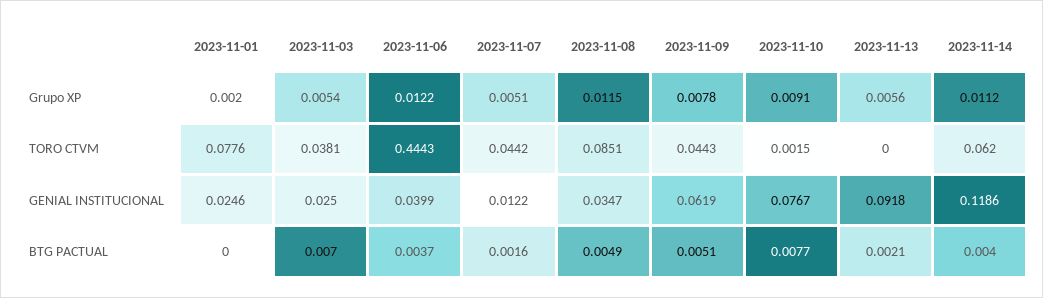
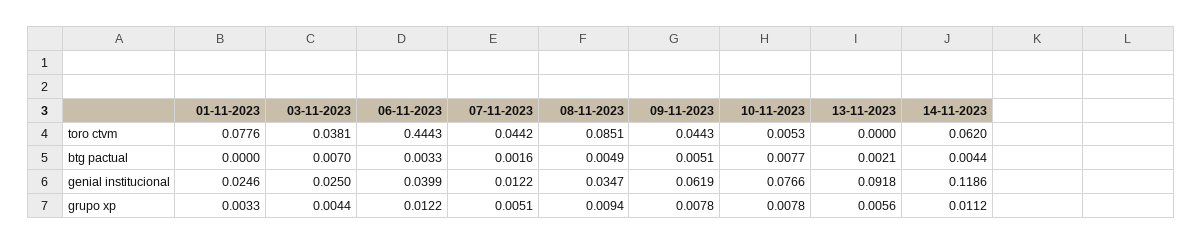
  {
    "2023-11-01": {
-     "Grupo XP": 0.002,
+     "Grupo XP": 0.0033,
      "TORO CTVM": 0.0776,
      "GENIAL INSTITUCIONAL": 0.0246,
      "BTG PACTUAL": 0
    },
    "2023-11-03": {
-     "Grupo XP": 0.0054,
+     "Grupo XP": 0.0044,
      "TORO CTVM": 0.0381,
      "GENIAL INSTITUCIONAL": 0.025,
      "BTG PACTUAL": 0.007
    },
    "2023-11-06": {
      "Grupo XP": 0.0122,
      "TORO CTVM": 0.4443,
      "GENIAL INSTITUCIONAL": 0.0399,
-     "BTG PACTUAL": 0.0037
+     "BTG PACTUAL": 0.0033
    },
    "2023-11-07": {
      "Grupo XP": 0.0051,
      "TORO CTVM": 0.0442,
      "GENIAL INSTITUCIONAL": 0.0122,
      "BTG PACTUAL": 0.0016
    },
    "2023-11-08": {
-     "Grupo XP": 0.0115,
+     "Grupo XP": 0.0094,
      "TORO CTVM": 0.0851,
      "GENIAL INSTITUCIONAL": 0.0347,
      "BTG PACTUAL": 0.0049
    },
    "2023-11-09": {
      "Grupo XP": 0.0078,
      "TORO CTVM": 0.0443,
      "GENIAL INSTITUCIONAL": 0.0619,
      "BTG PACTUAL": 0.0051
    },
    "2023-11-10": {
-     "Grupo XP": 0.0091,
+     "Grupo XP": 0.0078,
-     "TORO CTVM": 0.0015,
+     "TORO CTVM": 0.0053,
-     "GENIAL INSTITUCIONAL": 0.0767,
+     "GENIAL INSTITUCIONAL": 0.0766,
      "BTG PACTUAL": 0.0077
    },
    "2023-11-13": {
      "Grupo XP": 0.0056,
      "TORO CTVM": 0,
      "GENIAL INSTITUCIONAL": 0.0918,
      "BTG PACTUAL": 0.0021
    },
    "2023-11-14": {
      "Grupo XP": 0.0112,
      "TORO CTVM": 0.062,
      "GENIAL INSTITUCIONAL": 0.1186,
-     "BTG PACTUAL": 0.004
+     "BTG PACTUAL": 0.0044
    }
  }

